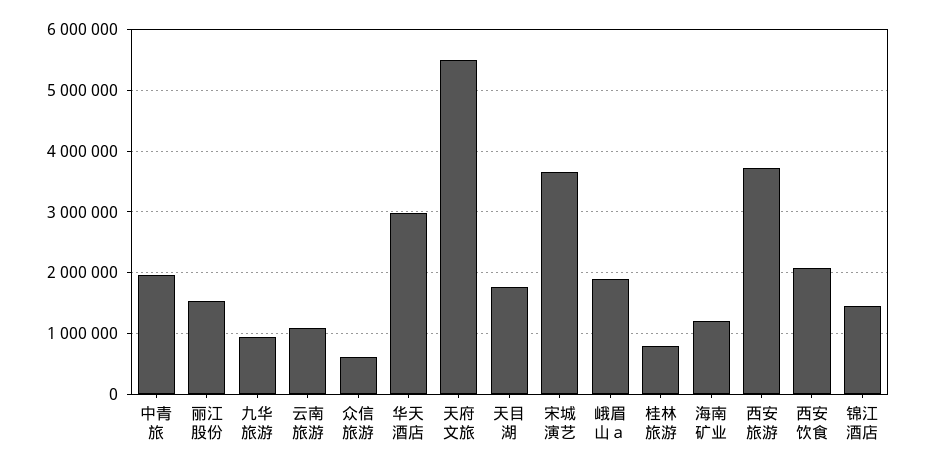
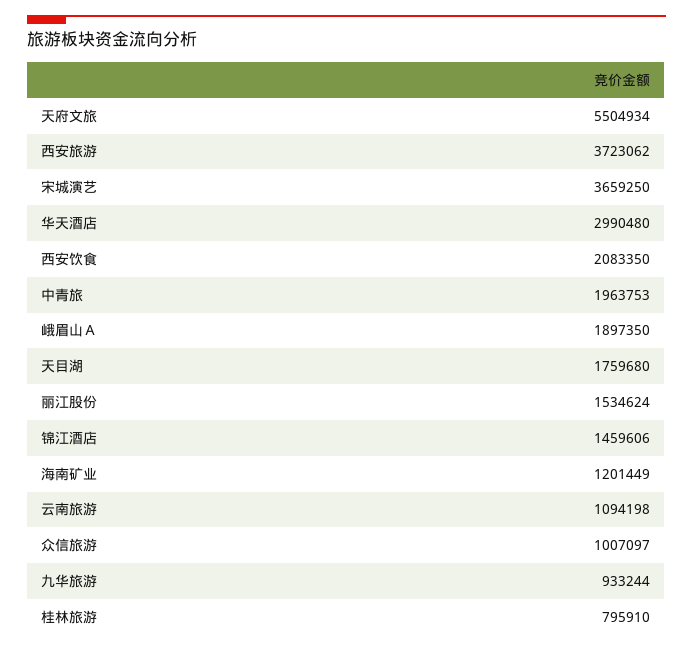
  {
    "中青旅": 1963753,
    "丽江股份": 1534624,
    "九华旅游": 933244,
    "云南旅游": 1094198,
-   "众信旅游": 600000,
+   "众信旅游": 1007097,
    "华天酒店": 2990480,
    "天府文旅": 5504934,
    "天目湖": 1759680,
    "宋城演艺": 3659250,
    "峨眉山ａ": 1897350,
    "桂林旅游": 795910,
    "海南矿业": 1201449,
    "西安旅游": 3723062,
    "西安饮食": 2083350,
    "锦江酒店": 1459606
  }

